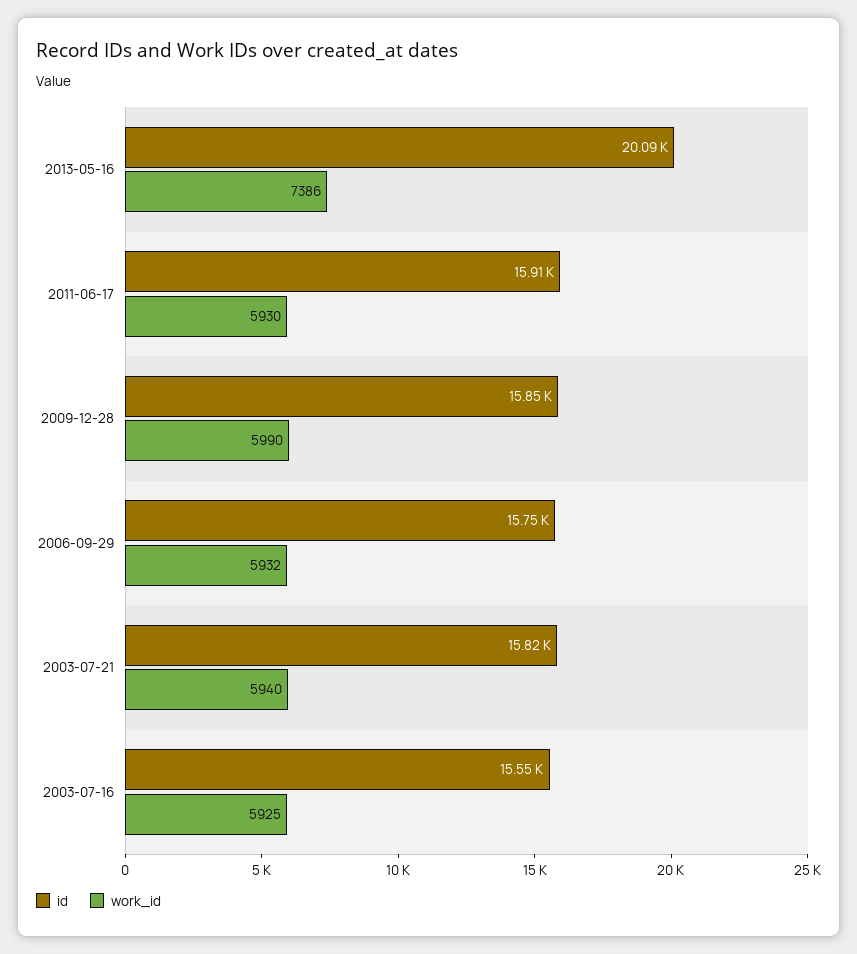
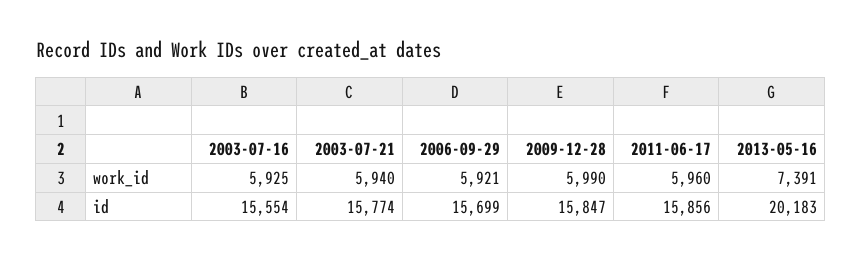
  {
    "id": {
-     "2013-05-16": 20090,
+     "2013-05-16": 20183,
-     "2011-06-17": 15910,
+     "2011-06-17": 15856,
      "2009-12-28": 15847,
-     "2006-09-29": 15750,
+     "2006-09-29": 15699,
-     "2003-07-21": 15820,
+     "2003-07-21": 15774,
      "2003-07-16": 15554
    },
    "work_id": {
-     "2013-05-16": 7386,
+     "2013-05-16": 7391,
-     "2011-06-17": 5930,
+     "2011-06-17": 5960,
      "2009-12-28": 5990,
-     "2006-09-29": 5932,
+     "2006-09-29": 5921,
      "2003-07-21": 5940,
      "2003-07-16": 5925
    }
  }

